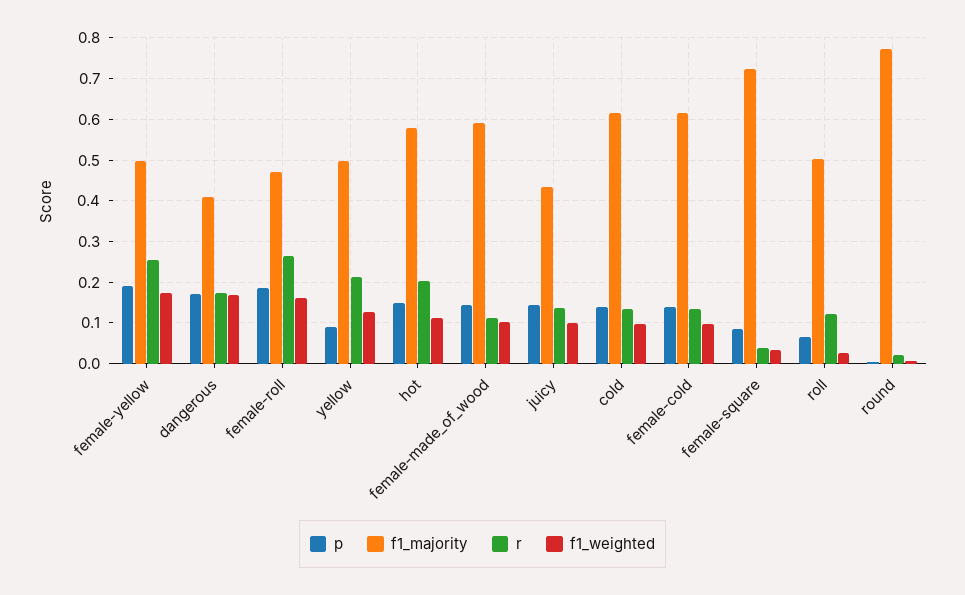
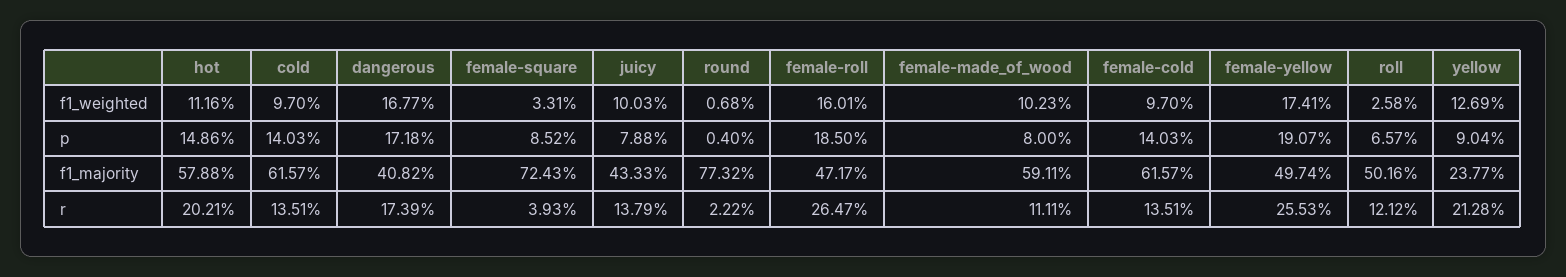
  {
    "p": {
      "female-yellow": 0.1907,
      "dangerous": 0.1718,
      "female-roll": 0.185,
      "yellow": 0.0904,
      "hot": 0.1486,
-     "female-made_of_wood": 0.14,
+     "female-made_of_wood": 0.08,
-     "juicy": 0.14,
+     "juicy": 0.0788,
      "cold": 0.1403,
      "female-cold": 0.1403,
      "female-square": 0.0852,
      "roll": 0.0657,
      "round": 0.004
    },
    "f1_majority": {
      "female-yellow": 0.4974,
      "dangerous": 0.4082,
      "female-roll": 0.4717,
-     "yellow": 0.5,
+     "yellow": 0.2377,
      "hot": 0.5788,
      "female-made_of_wood": 0.5911,
      "juicy": 0.4333,
      "cold": 0.6157,
      "female-cold": 0.6157,
      "female-square": 0.7243,
      "roll": 0.5016,
      "round": 0.7732
    },
    "r": {
      "female-yellow": 0.2553,
      "dangerous": 0.1739,
      "female-roll": 0.2647,
      "yellow": 0.2128,
      "hot": 0.2021,
      "female-made_of_wood": 0.1111,
      "juicy": 0.1379,
      "cold": 0.1351,
      "female-cold": 0.1351,
      "female-square": 0.0393,
      "roll": 0.1212,
      "round": 0.0222
    },
    "f1_weighted": {
      "female-yellow": 0.1741,
      "dangerous": 0.1677,
      "female-roll": 0.1601,
      "yellow": 0.1269,
      "hot": 0.1116,
      "female-made_of_wood": 0.1023,
      "juicy": 0.1003,
      "cold": 0.097,
      "female-cold": 0.097,
      "female-square": 0.0331,
      "roll": 0.0258,
      "round": 0.0068
    }
  }

